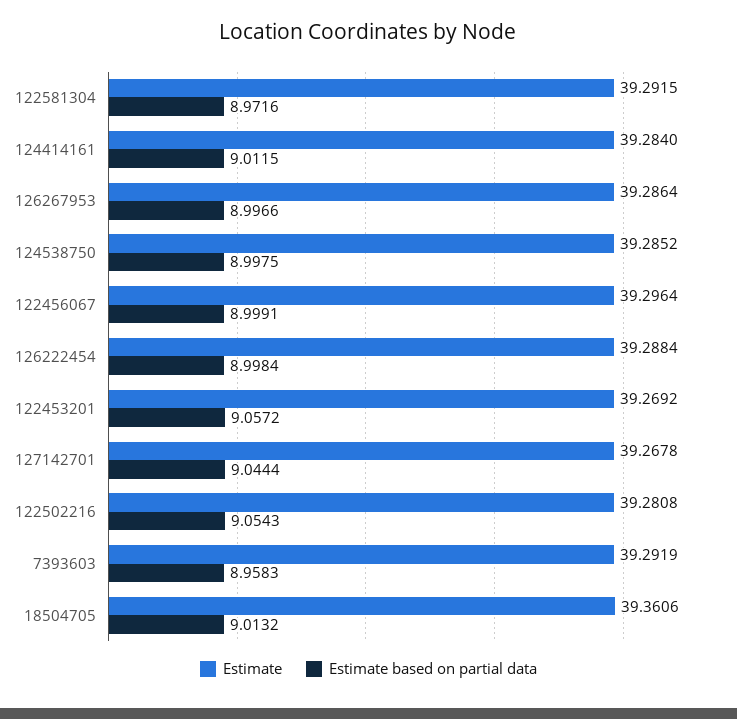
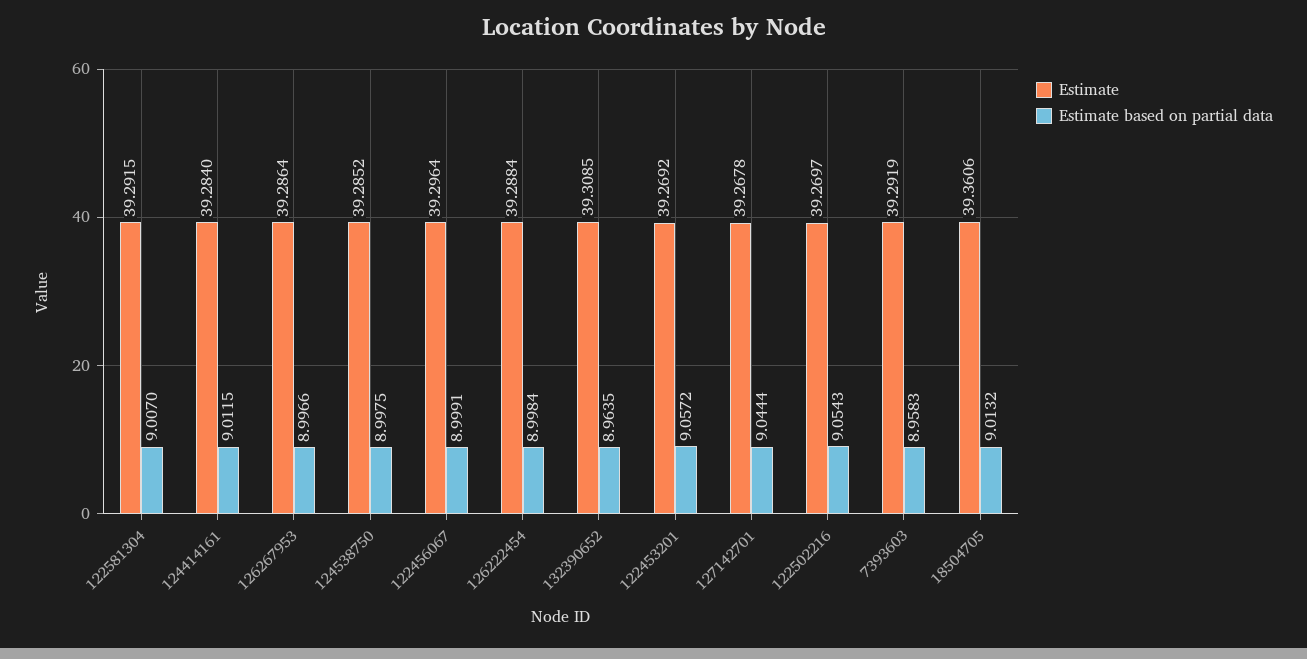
  {
    "Estimate": {
      "122581304": 39.2915,
      "124414161": 39.284,
      "126267953": 39.2864,
      "124538750": 39.2852,
      "122456067": 39.2964,
      "126222454": 39.2884,
      "122453201": 39.2692,
      "127142701": 39.2678,
-     "122502216": 39.2808,
+     "122502216": 39.2697,
      "7393603": 39.2919,
-     "18504705": 39.3606
+     "18504705": 39.3606,
+     "132390652": 39.3085
    },
    "Estimate based on partial data": {
-     "122581304": 8.9716,
+     "122581304": 9.007,
      "124414161": 9.0115,
      "126267953": 8.9966,
      "124538750": 8.9975,
      "122456067": 8.9991,
      "126222454": 8.9984,
      "122453201": 9.0572,
      "127142701": 9.0444,
      "122502216": 9.0543,
      "7393603": 8.9583,
-     "18504705": 9.0132
+     "18504705": 9.0132,
+     "132390652": 8.9635
    }
  }

